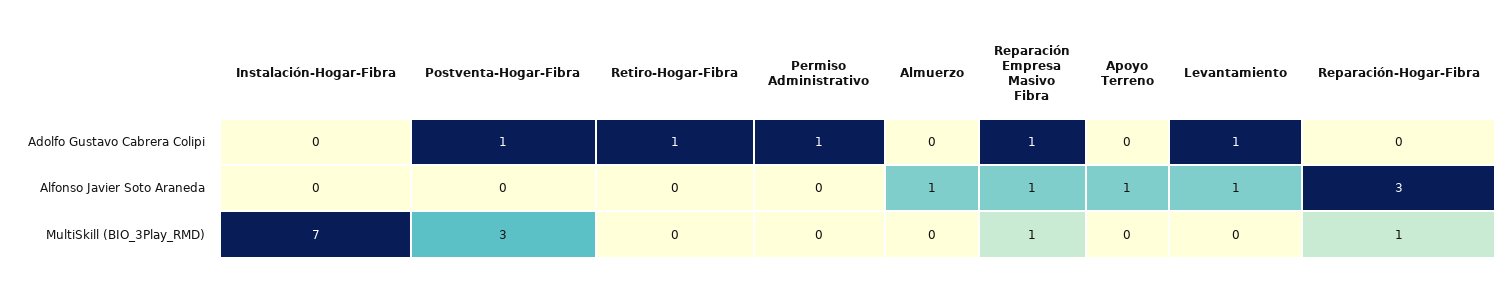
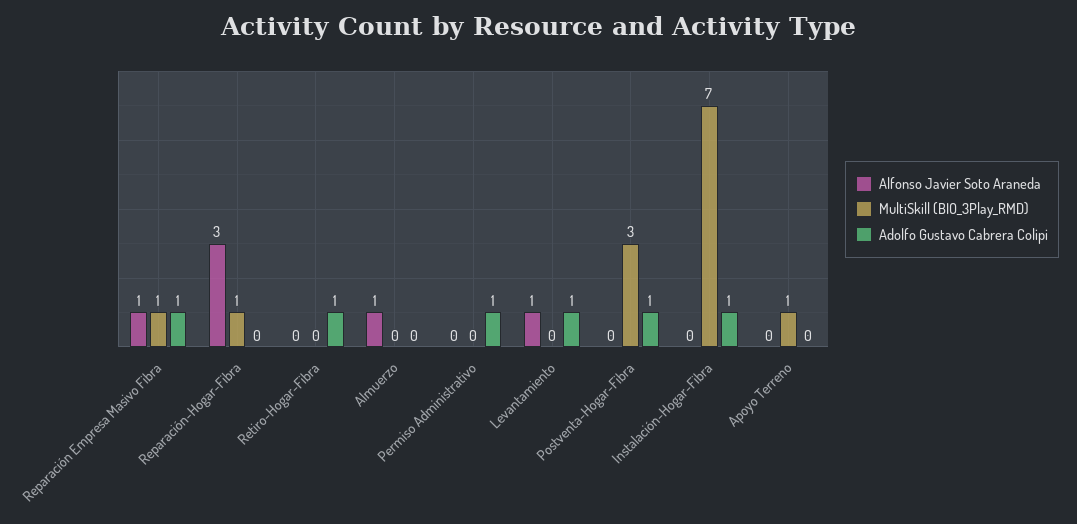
  {
    "Adolfo Gustavo Cabrera Colipi": {
-     "Instalación-Hogar-Fibra": 0,
+     "Instalación-Hogar-Fibra": 1,
      "Postventa-Hogar-Fibra": 1,
      "Retiro-Hogar-Fibra": 1,
      "Permiso Administrativo": 1,
      "Almuerzo": 0,
      "Reparación Empresa Masivo Fibra": 1,
      "Apoyo Terreno": 0,
      "Levantamiento": 1,
      "Reparación-Hogar-Fibra": 0
    },
    "Alfonso Javier Soto Araneda": {
      "Instalación-Hogar-Fibra": 0,
      "Postventa-Hogar-Fibra": 0,
      "Retiro-Hogar-Fibra": 0,
      "Permiso Administrativo": 0,
      "Almuerzo": 1,
      "Reparación Empresa Masivo Fibra": 1,
-     "Apoyo Terreno": 1,
+     "Apoyo Terreno": 0,
      "Levantamiento": 1,
      "Reparación-Hogar-Fibra": 3
    },
    "MultiSkill (BIO_3Play_RMD)": {
      "Instalación-Hogar-Fibra": 7,
      "Postventa-Hogar-Fibra": 3,
      "Retiro-Hogar-Fibra": 0,
      "Permiso Administrativo": 0,
      "Almuerzo": 0,
      "Reparación Empresa Masivo Fibra": 1,
-     "Apoyo Terreno": 0,
+     "Apoyo Terreno": 1,
      "Levantamiento": 0,
      "Reparación-Hogar-Fibra": 1
    }
  }

